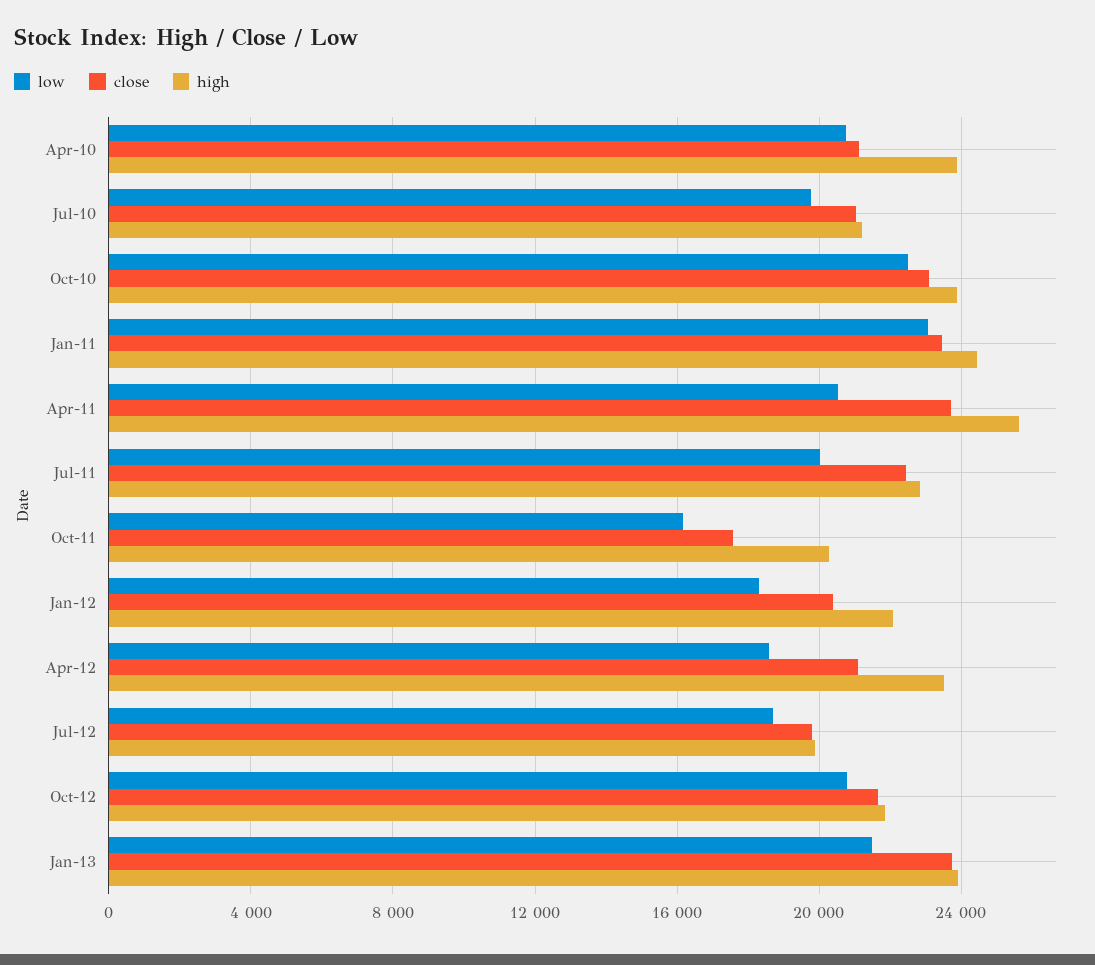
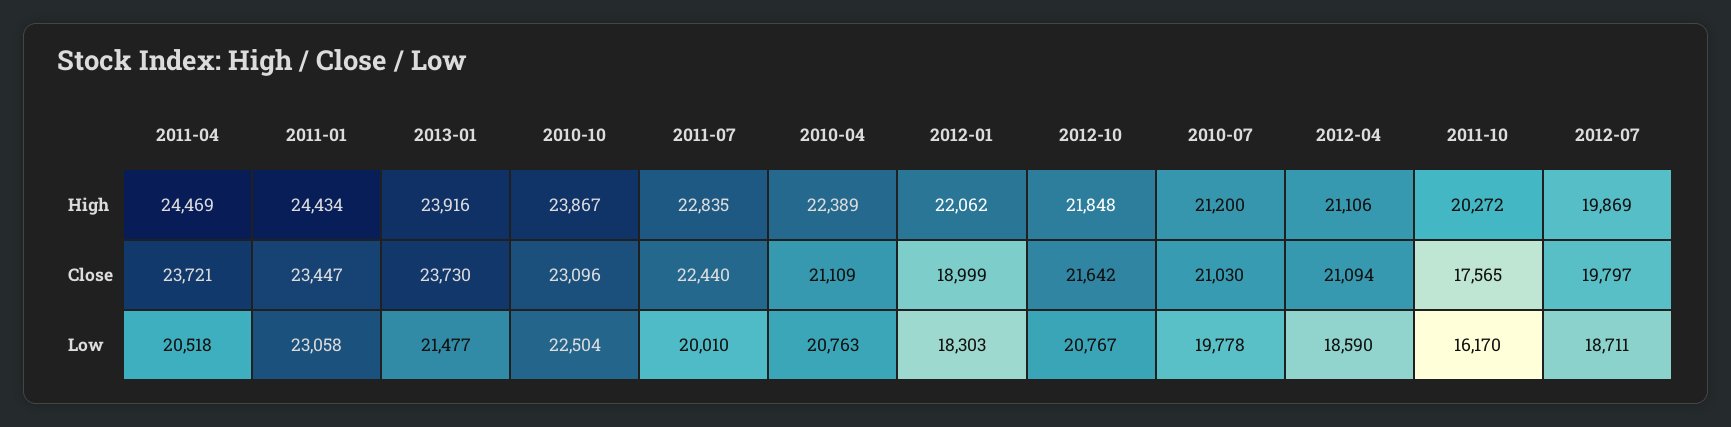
  {
    "low": {
      "Apr-10": 20763,
      "Jul-10": 19778,
      "Oct-10": 22504,
      "Jan-11": 23058,
      "Apr-11": 20518,
      "Jul-11": 20010,
      "Oct-11": 16170,
      "Jan-12": 18303,
      "Apr-12": 18590,
      "Jul-12": 18711,
      "Oct-12": 20767,
      "Jan-13": 21477
    },
    "close": {
      "Apr-10": 21109,
      "Jul-10": 21030,
      "Oct-10": 23096,
      "Jan-11": 23447,
      "Apr-11": 23721,
      "Jul-11": 22440,
      "Oct-11": 17565,
-     "Jan-12": 20500,
+     "Jan-12": 18999,
      "Apr-12": 21094,
      "Jul-12": 19797,
      "Oct-12": 21642,
      "Jan-13": 23730
    },
    "high": {
-     "Apr-10": 24000,
+     "Apr-10": 22389,
      "Jul-10": 21200,
      "Oct-10": 23867,
      "Jan-11": 24434,
-     "Apr-11": 25500,
+     "Apr-11": 24469,
      "Jul-11": 22835,
      "Oct-11": 20272,
      "Jan-12": 22062,
-     "Apr-12": 23500,
+     "Apr-12": 21106,
      "Jul-12": 19869,
      "Oct-12": 21848,
      "Jan-13": 23916
    }
  }

